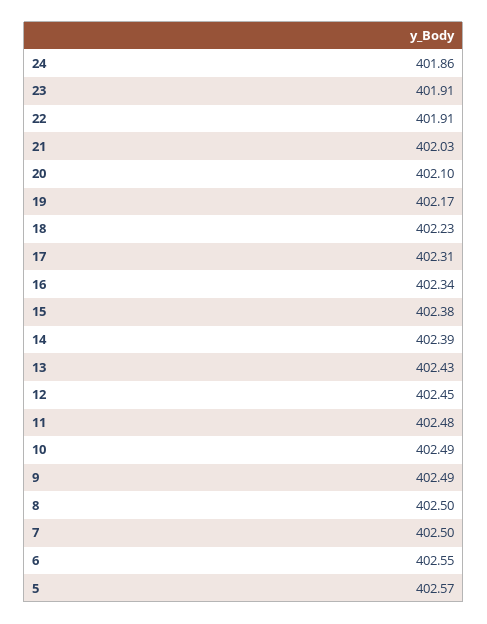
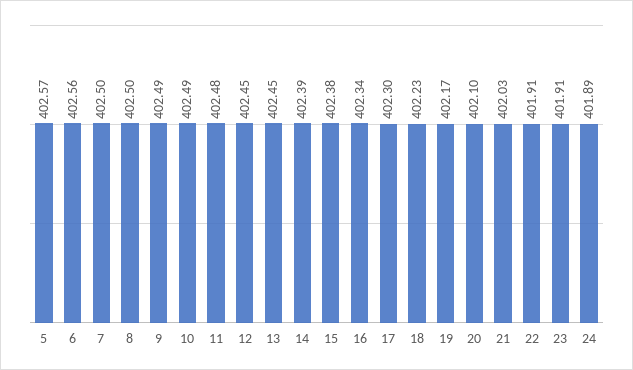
  {
-   "24": 401.86,
+   "24": 401.89,
    "23": 401.91,
    "22": 401.91,
    "21": 402.03,
    "20": 402.1,
    "19": 402.17,
    "18": 402.23,
-   "17": 402.31,
+   "17": 402.3,
    "16": 402.34,
    "15": 402.38,
    "14": 402.39,
-   "13": 402.43,
+   "13": 402.45,
    "12": 402.45,
    "11": 402.48,
    "10": 402.49,
    "9": 402.49,
    "8": 402.5,
    "7": 402.5,
-   "6": 402.55,
+   "6": 402.56,
    "5": 402.57
  }

